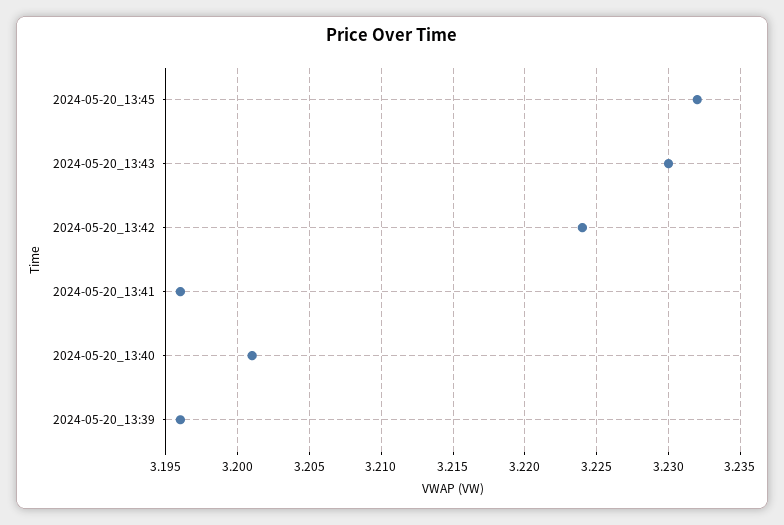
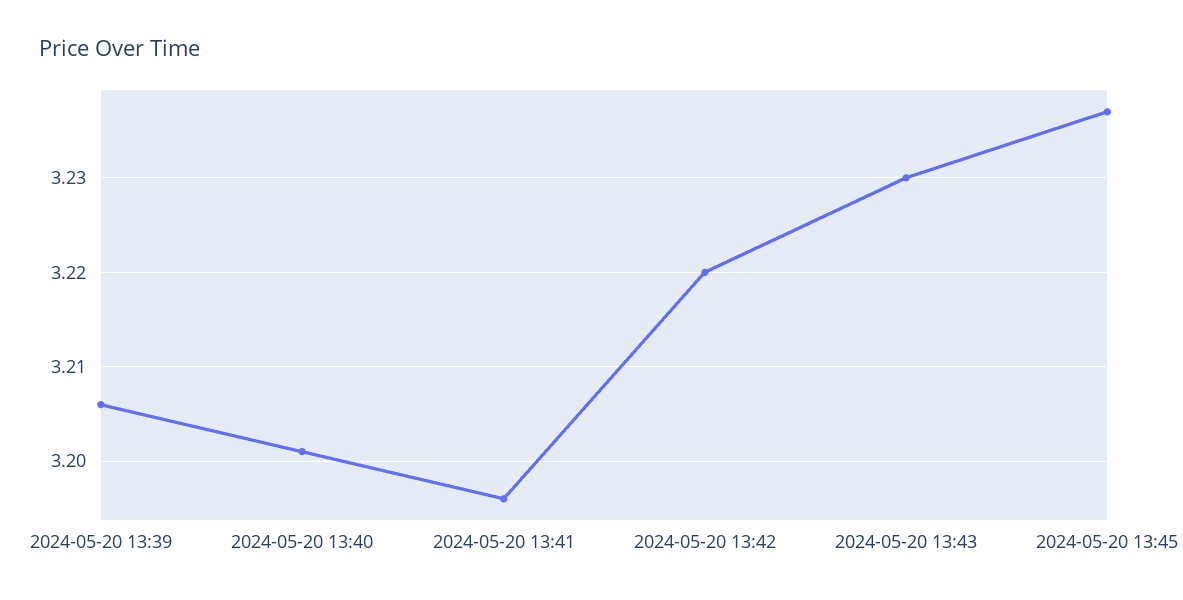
  {
-   "2024-05-20_13:45": 3.232,
+   "2024-05-20_13:45": 3.237,
    "2024-05-20_13:43": 3.23,
-   "2024-05-20_13:42": 3.224,
+   "2024-05-20_13:42": 3.22,
    "2024-05-20_13:41": 3.196,
    "2024-05-20_13:40": 3.201,
-   "2024-05-20_13:39": 3.196
+   "2024-05-20_13:39": 3.206
  }

